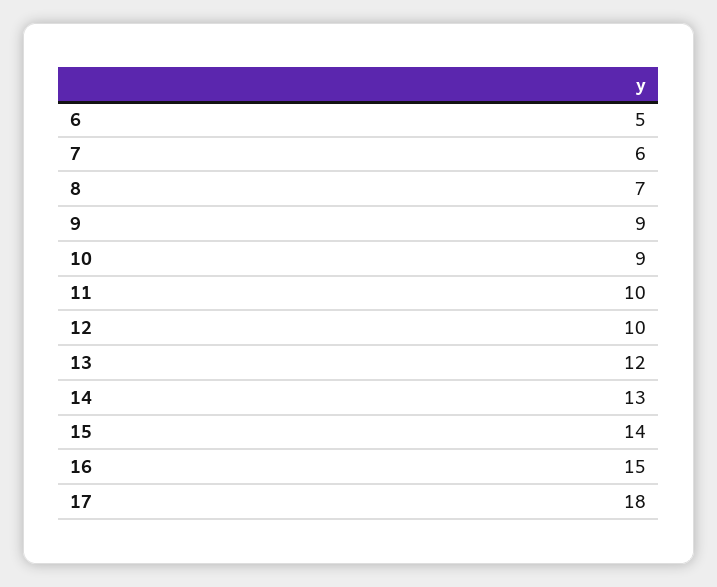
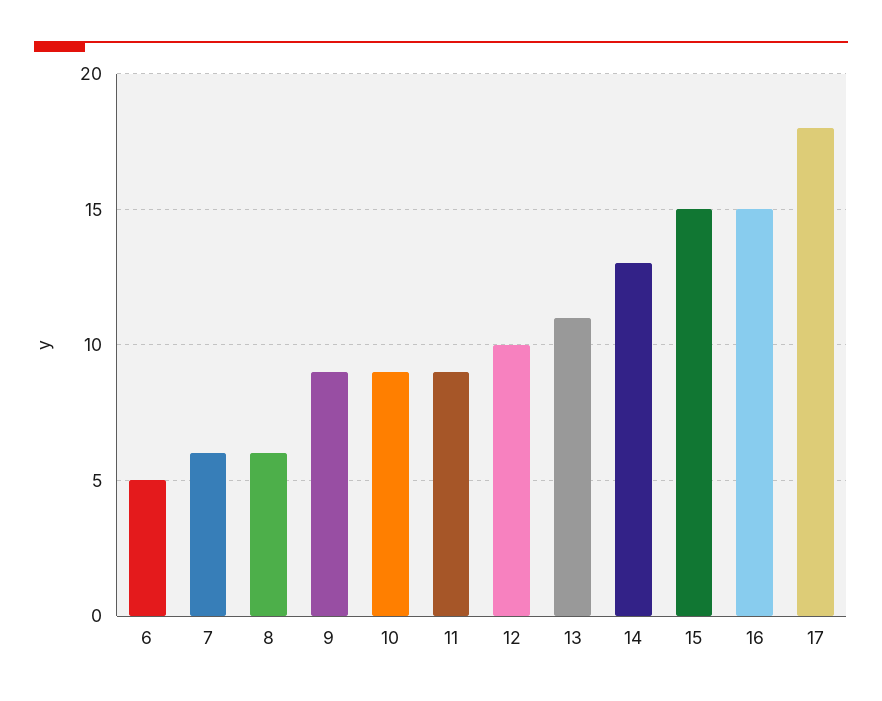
  {
    "6": 5,
    "7": 6,
-   "8": 7,
+   "8": 6,
    "9": 9,
    "10": 9,
-   "11": 10,
+   "11": 9,
    "12": 10,
-   "13": 12,
+   "13": 11,
    "14": 13,
-   "15": 14,
+   "15": 15,
    "16": 15,
    "17": 18
  }

